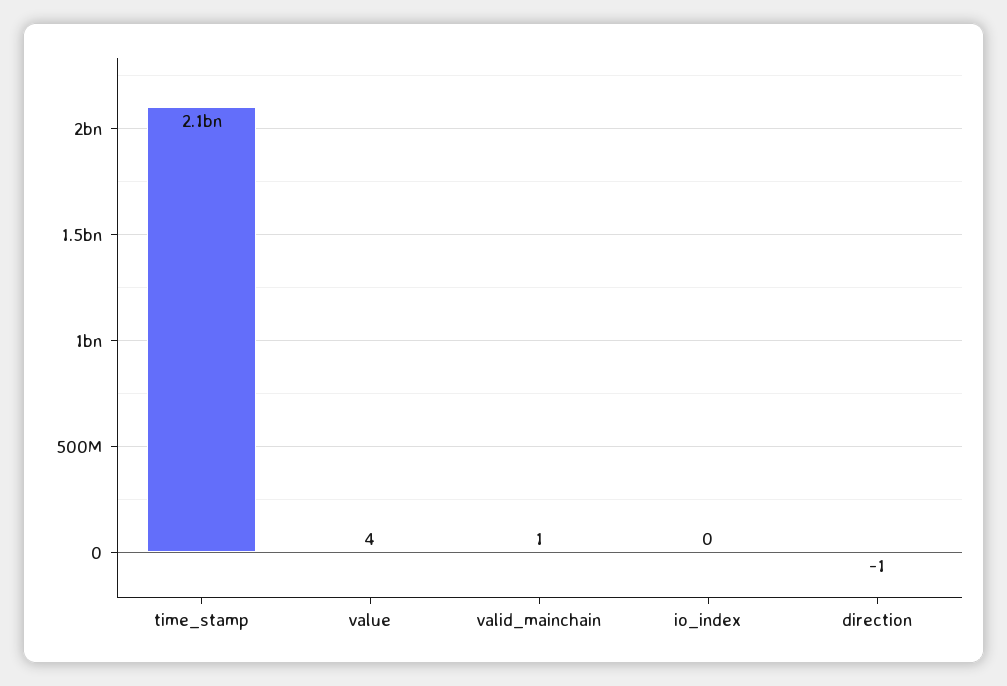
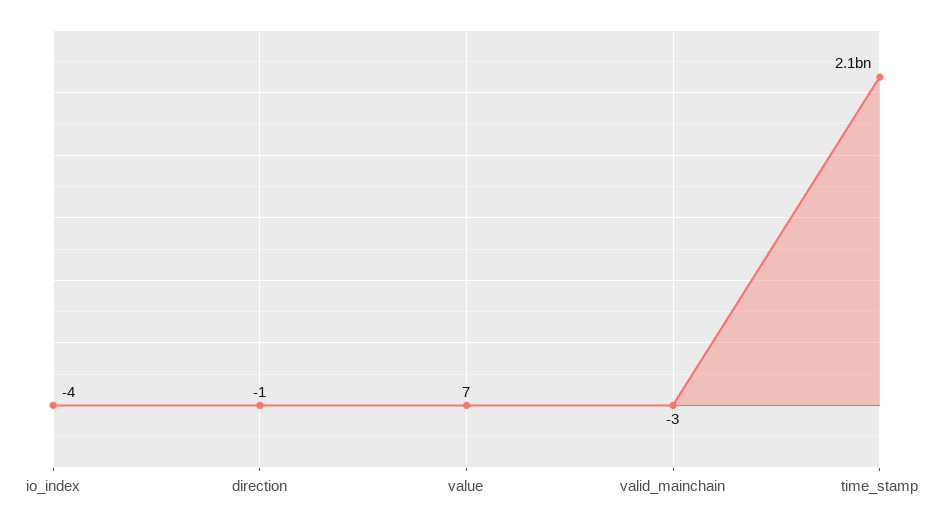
  {
    "time_stamp": 2100000000,
-   "value": 4,
+   "value": 7,
-   "valid_mainchain": 1,
+   "valid_mainchain": -3,
-   "io_index": 0,
+   "io_index": -4,
    "direction": -1
  }

